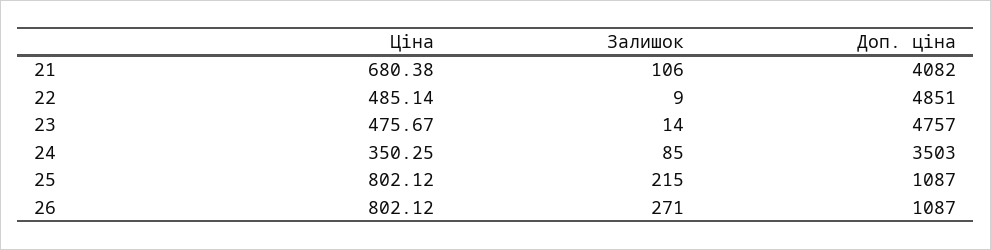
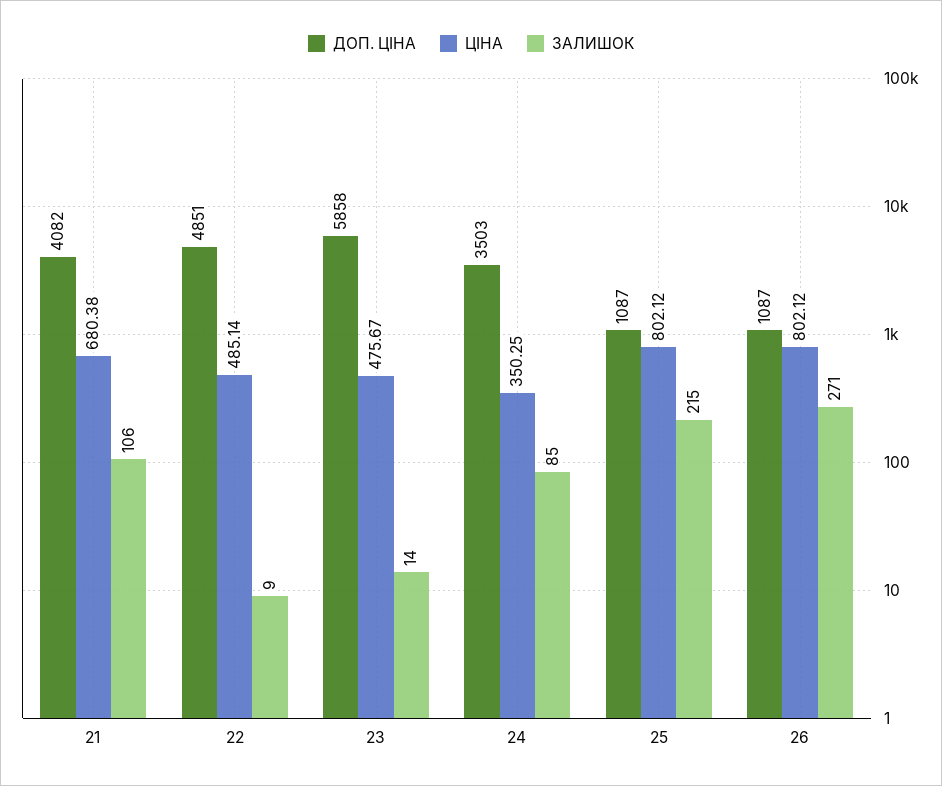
  {
    "Ціна": {
      "21": 680.38,
      "22": 485.14,
      "23": 475.67,
      "24": 350.25,
      "25": 802.12,
      "26": 802.12
    },
    "Залишок": {
      "21": 106,
      "22": 9,
      "23": 14,
      "24": 85,
      "25": 215,
      "26": 271
    },
    "Доп. ціна": {
      "21": 4082,
      "22": 4851,
-     "23": 4757,
+     "23": 5858,
      "24": 3503,
      "25": 1087,
      "26": 1087
    }
  }

